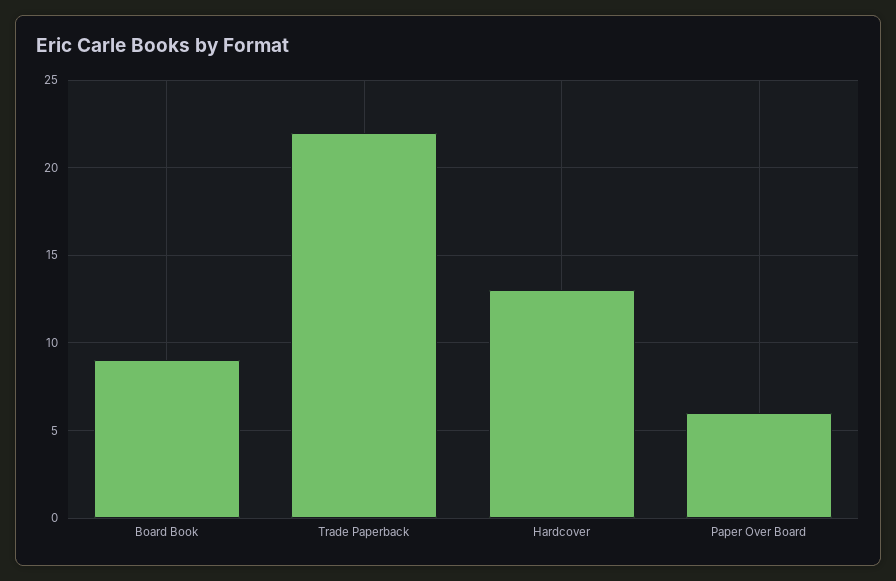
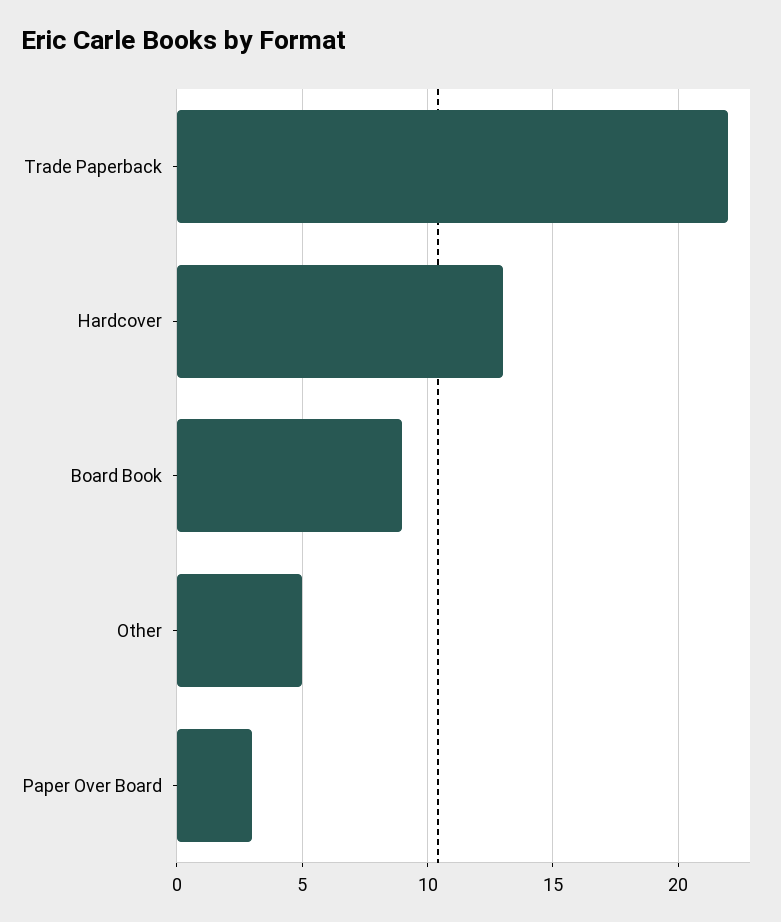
  {
    "Board Book": 9,
    "Trade Paperback": 22,
    "Hardcover": 13,
-   "Paper Over Board": 6
+   "Paper Over Board": 3,
+   "Other": 5
  }

